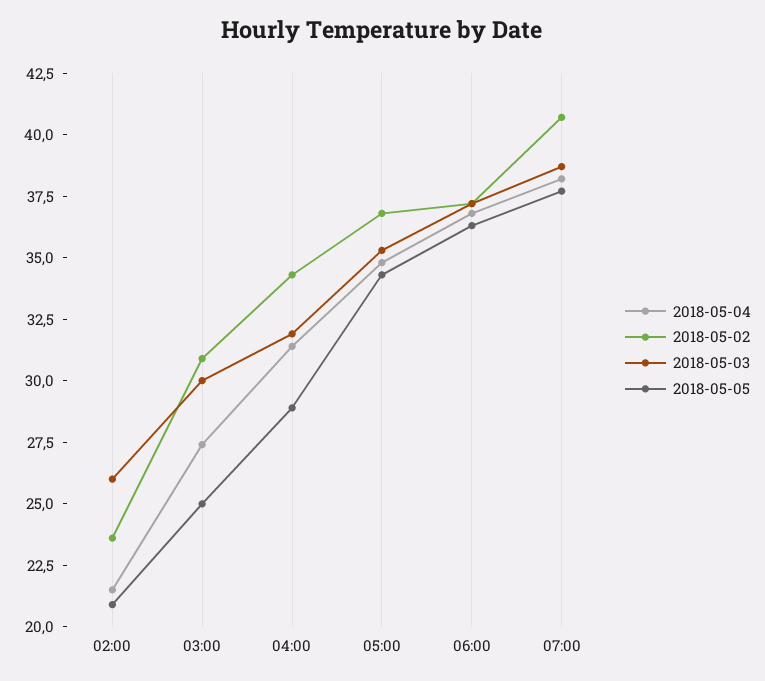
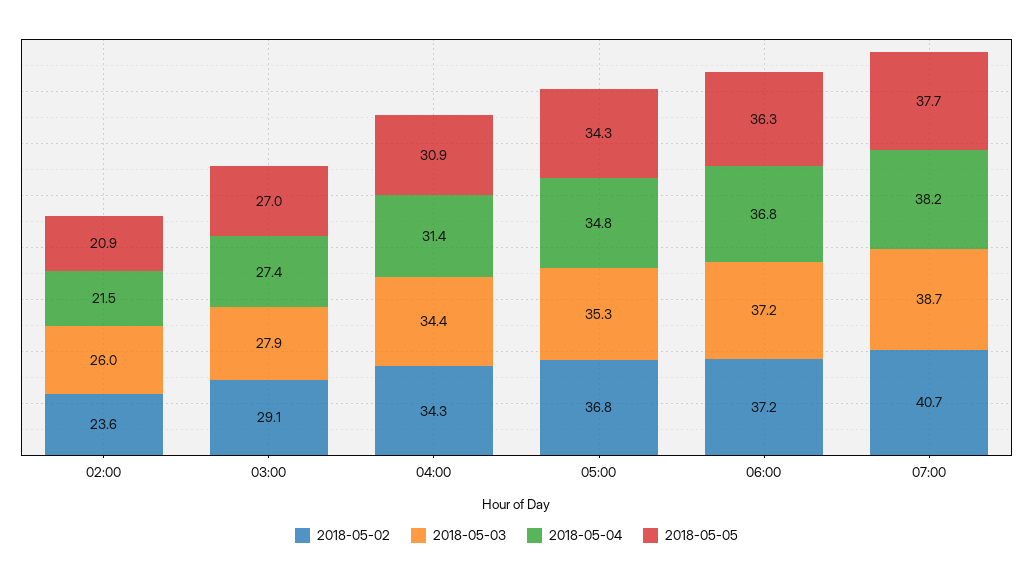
  {
    "2018-05-04": {
      "02:00": 21.5,
      "03:00": 27.4,
      "04:00": 31.4,
      "05:00": 34.8,
      "06:00": 36.8,
      "07:00": 38.2
    },
    "2018-05-02": {
      "02:00": 23.6,
-     "03:00": 31,
+     "03:00": 29.1,
      "04:00": 34.3,
      "05:00": 36.8,
      "06:00": 37.2,
      "07:00": 40.7
    },
    "2018-05-03": {
      "02:00": 26,
-     "03:00": 30,
+     "03:00": 27.9,
-     "04:00": 32,
+     "04:00": 34.4,
      "05:00": 35.3,
      "06:00": 37.2,
      "07:00": 38.7
    },
    "2018-05-05": {
      "02:00": 20.9,
-     "03:00": 25,
+     "03:00": 27,
-     "04:00": 29,
+     "04:00": 30.9,
      "05:00": 34.3,
      "06:00": 36.3,
      "07:00": 37.7
    }
  }

